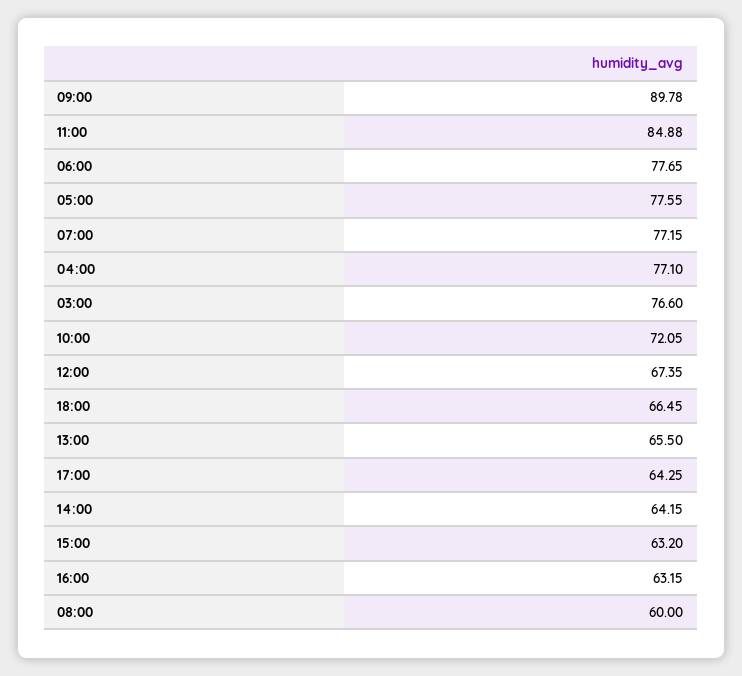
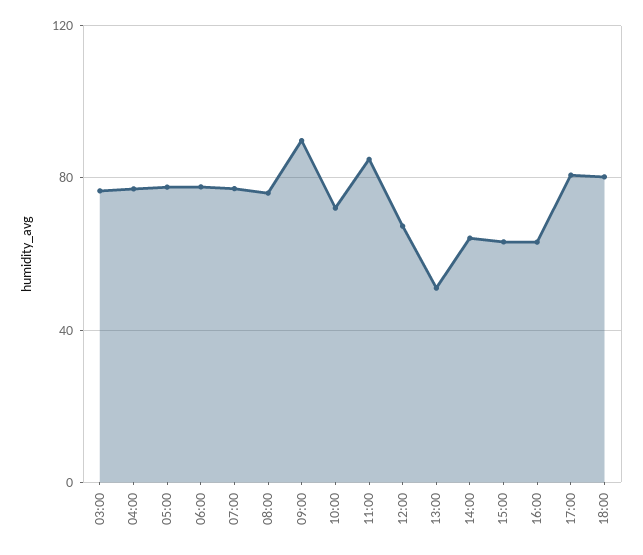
  {
    "09:00": 89.78,
    "11:00": 84.88,
    "06:00": 77.65,
    "05:00": 77.55,
    "07:00": 77.15,
    "04:00": 77.1,
    "03:00": 76.6,
    "10:00": 72.05,
    "12:00": 67.35,
-   "18:00": 66.45,
+   "18:00": 80,
-   "13:00": 65.5,
+   "13:00": 50,
-   "17:00": 64.25,
+   "17:00": 80,
    "14:00": 64.15,
    "15:00": 63.2,
    "16:00": 63.15,
-   "08:00": 60
+   "08:00": 75
  }

